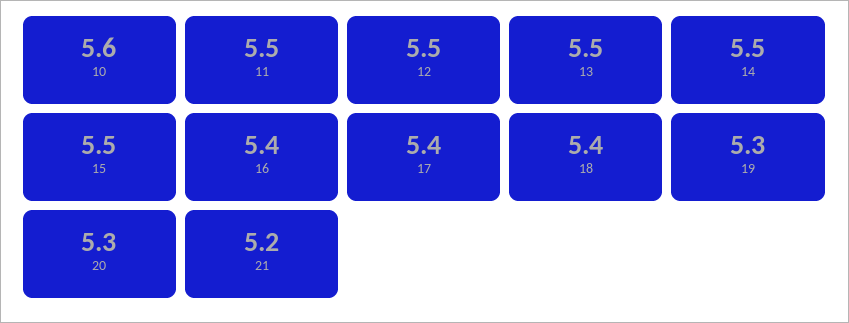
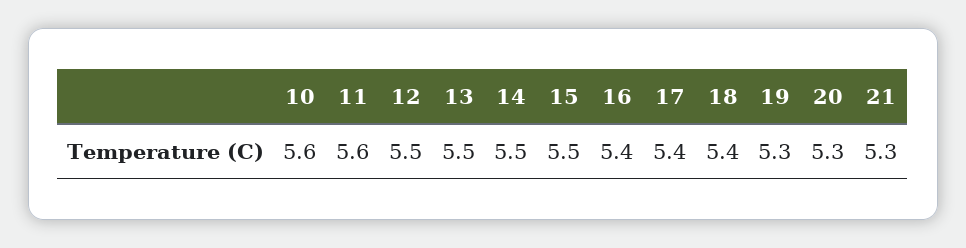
  {
    "10": 5.6,
-   "11": 5.5,
+   "11": 5.6,
    "12": 5.5,
    "13": 5.5,
    "14": 5.5,
    "15": 5.5,
    "16": 5.4,
    "17": 5.4,
    "18": 5.4,
    "19": 5.3,
    "20": 5.3,
-   "21": 5.2
+   "21": 5.3
  }

